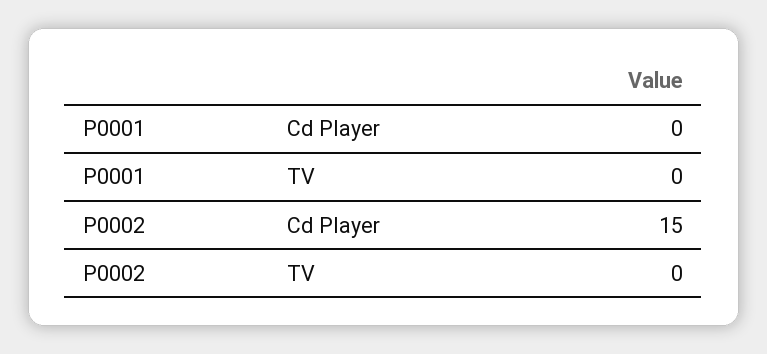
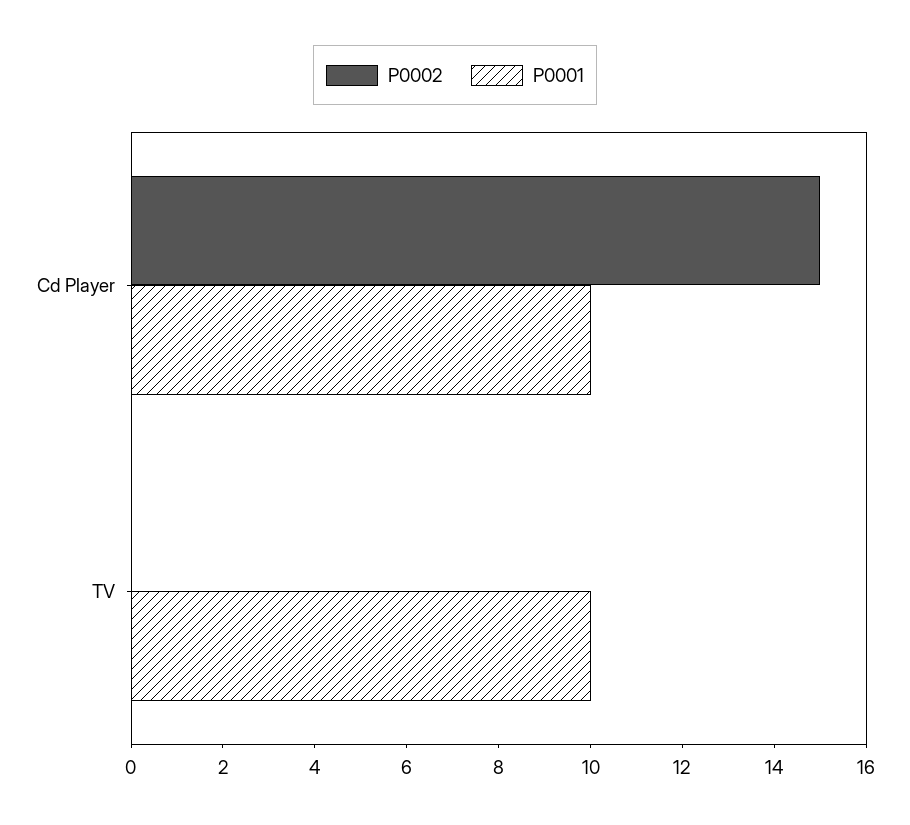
  {
    "P0001": {
-     "Cd Player": 0,
+     "Cd Player": 10,
-     "TV": 0
+     "TV": 10
    },
    "P0002": {
      "Cd Player": 15,
      "TV": 0
    }
  }

